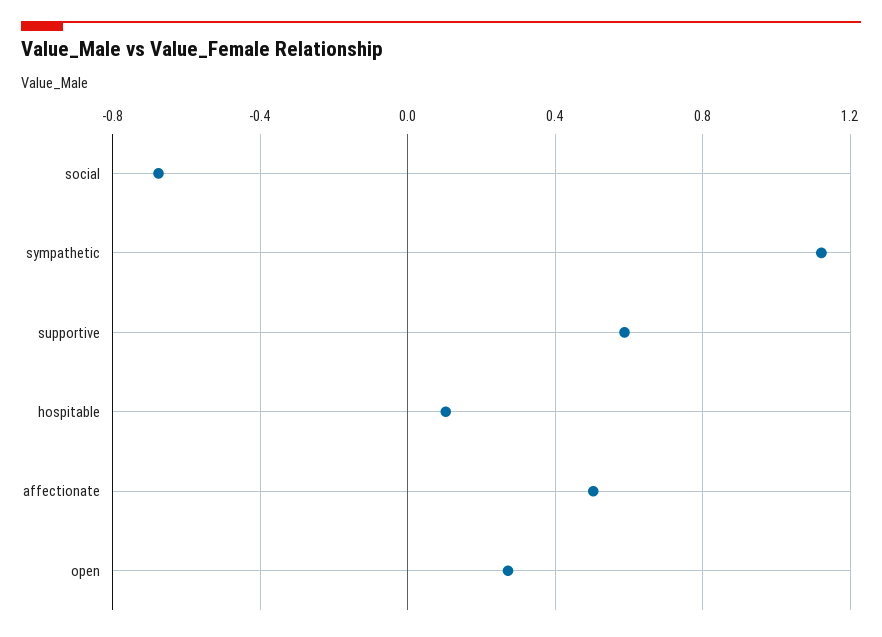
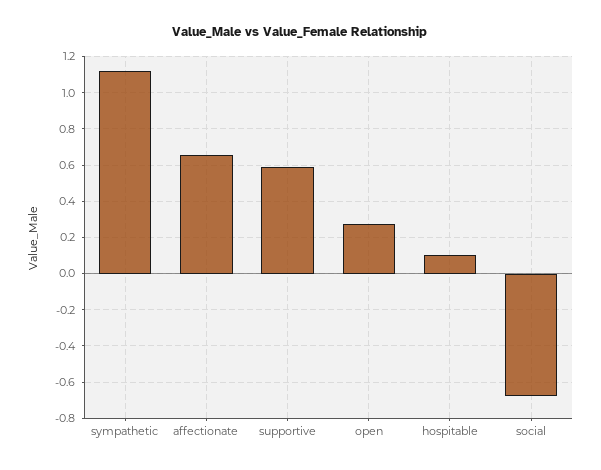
  {
    "social": -0.7,
    "sympathetic": 1.1,
    "supportive": 0.6,
    "hospitable": 0.1,
-   "affectionate": 0.5,
+   "affectionate": 0.65,
    "open": 0.25
  }

